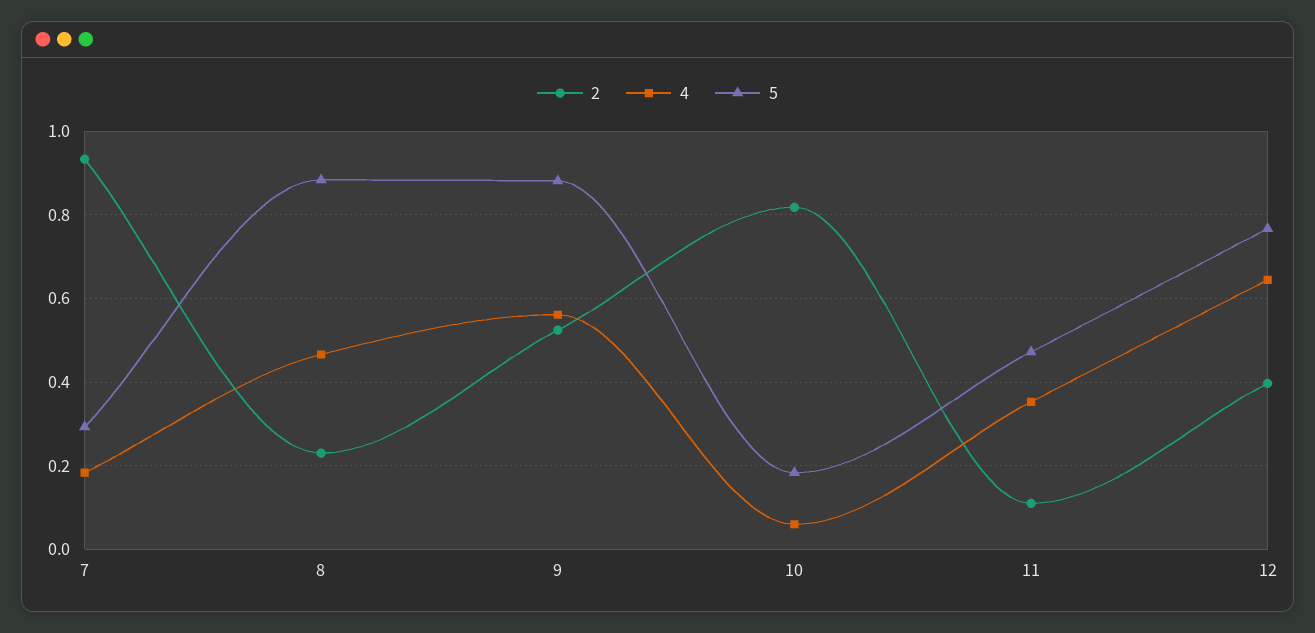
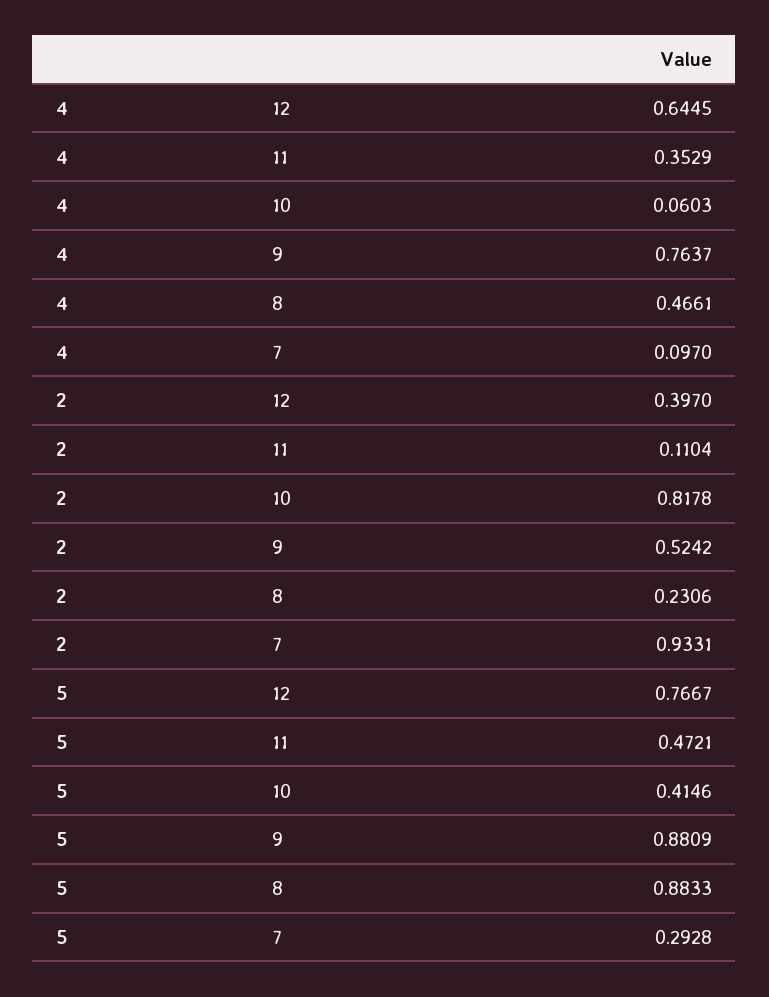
  {
    "2": {
      "7": 0.9331,
      "8": 0.2306,
      "9": 0.5242,
      "10": 0.8178,
      "11": 0.1104,
      "12": 0.397
    },
    "4": {
-     "7": 0.18,
+     "7": 0.097,
      "8": 0.4661,
-     "9": 0.56,
+     "9": 0.7637,
      "10": 0.0603,
      "11": 0.3529,
      "12": 0.6445
    },
    "5": {
      "7": 0.2928,
      "8": 0.8833,
      "9": 0.8809,
-     "10": 0.18,
+     "10": 0.4146,
      "11": 0.4721,
      "12": 0.7667
    }
  }

